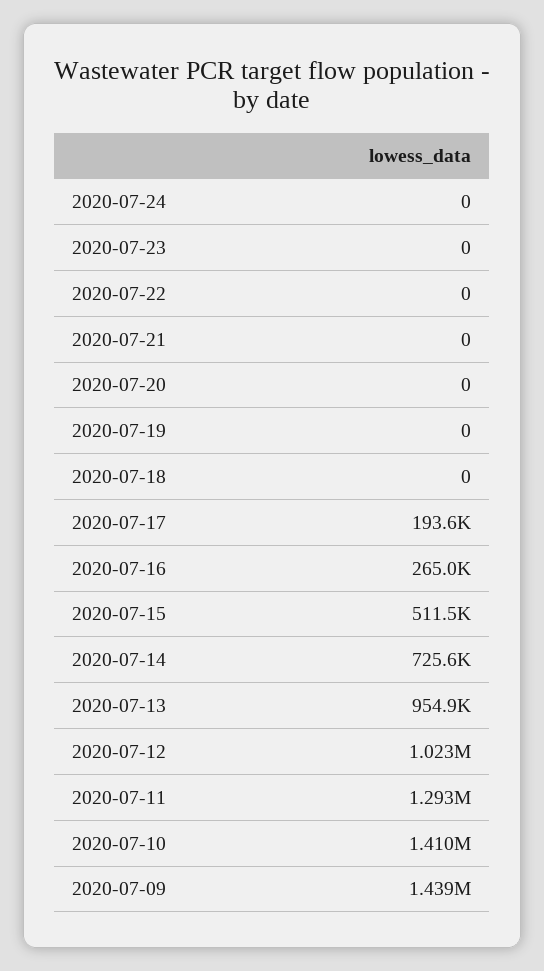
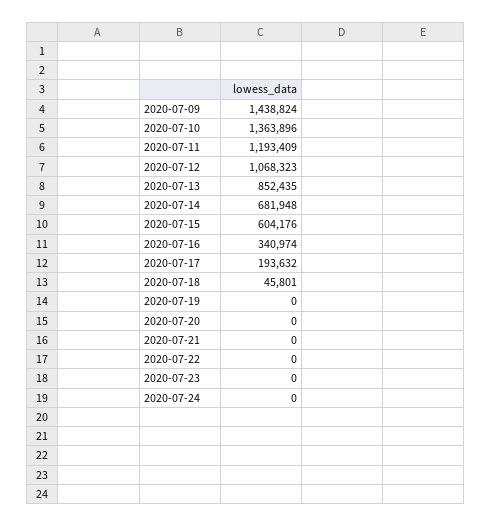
  {
    "2020-07-24": 0,
    "2020-07-23": 0,
    "2020-07-22": 0,
    "2020-07-21": 0,
    "2020-07-20": 0,
    "2020-07-19": 0,
-   "2020-07-18": 0,
+   "2020-07-18": 45801,
    "2020-07-17": 193632,
-   "2020-07-16": 265000,
+   "2020-07-16": 340974,
-   "2020-07-15": 511500,
+   "2020-07-15": 604176,
-   "2020-07-14": 725600,
+   "2020-07-14": 681948,
-   "2020-07-13": 954900,
+   "2020-07-13": 852435,
-   "2020-07-12": 1023000,
+   "2020-07-12": 1068323,
-   "2020-07-11": 1293000,
+   "2020-07-11": 1193409,
-   "2020-07-10": 1410000,
+   "2020-07-10": 1363896,
    "2020-07-09": 1438824
  }

